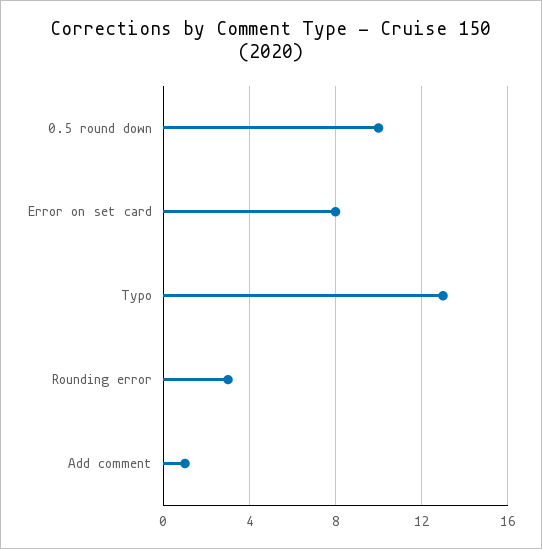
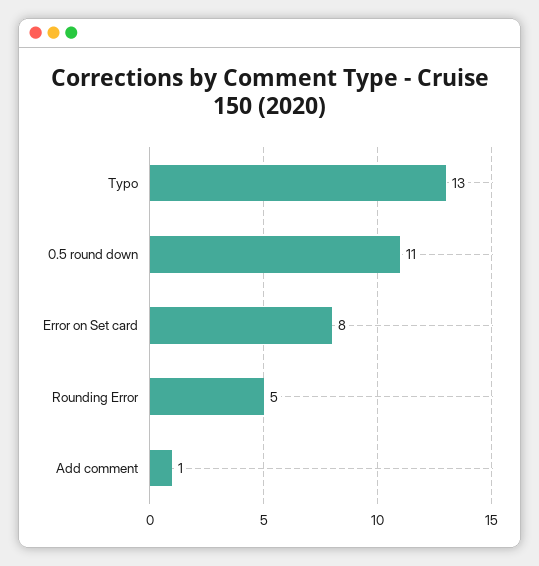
  {
-   "0.5 round down": 10,
+   "0.5 round down": 11,
    "Error on set card": 8,
    "Typo": 13,
-   "Rounding error": 3,
+   "Rounding error": 5,
    "Add comment": 1
  }

